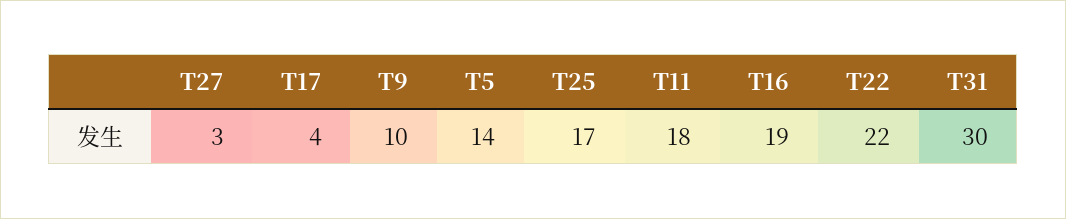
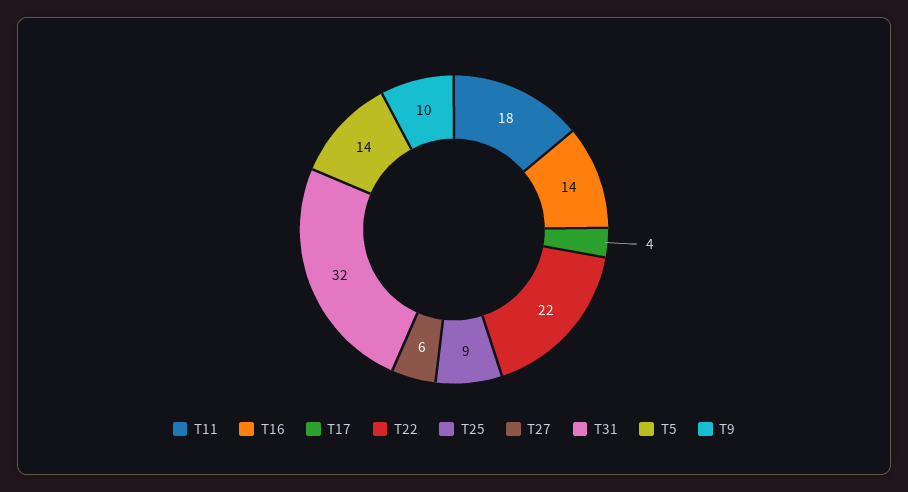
  {
-   "T27": 3,
+   "T27": 6,
    "T17": 4,
    "T9": 10,
    "T5": 14,
-   "T25": 17,
+   "T25": 9,
    "T11": 18,
-   "T16": 19,
+   "T16": 14,
    "T22": 22,
-   "T31": 30
+   "T31": 32
  }

